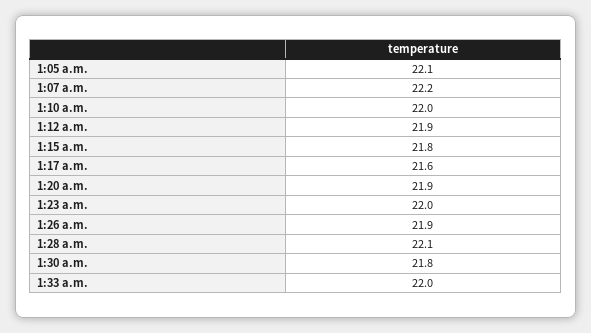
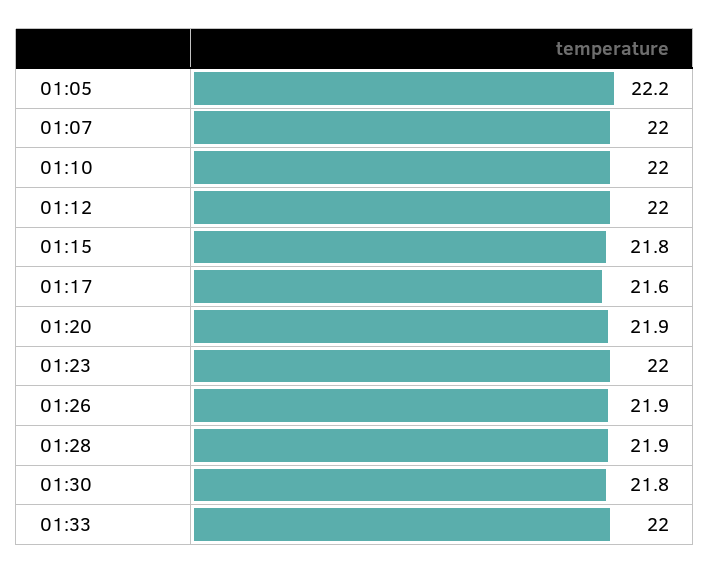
  {
-   "1:05 a.m.": 22.1,
+   "1:05 a.m.": 22.2,
-   "1:07 a.m.": 22.2,
+   "1:07 a.m.": 22,
    "1:10 a.m.": 22,
-   "1:12 a.m.": 21.9,
+   "1:12 a.m.": 22,
    "1:15 a.m.": 21.8,
    "1:17 a.m.": 21.6,
    "1:20 a.m.": 21.9,
    "1:23 a.m.": 22,
    "1:26 a.m.": 21.9,
-   "1:28 a.m.": 22.1,
+   "1:28 a.m.": 21.9,
    "1:30 a.m.": 21.8,
    "1:33 a.m.": 22
  }

